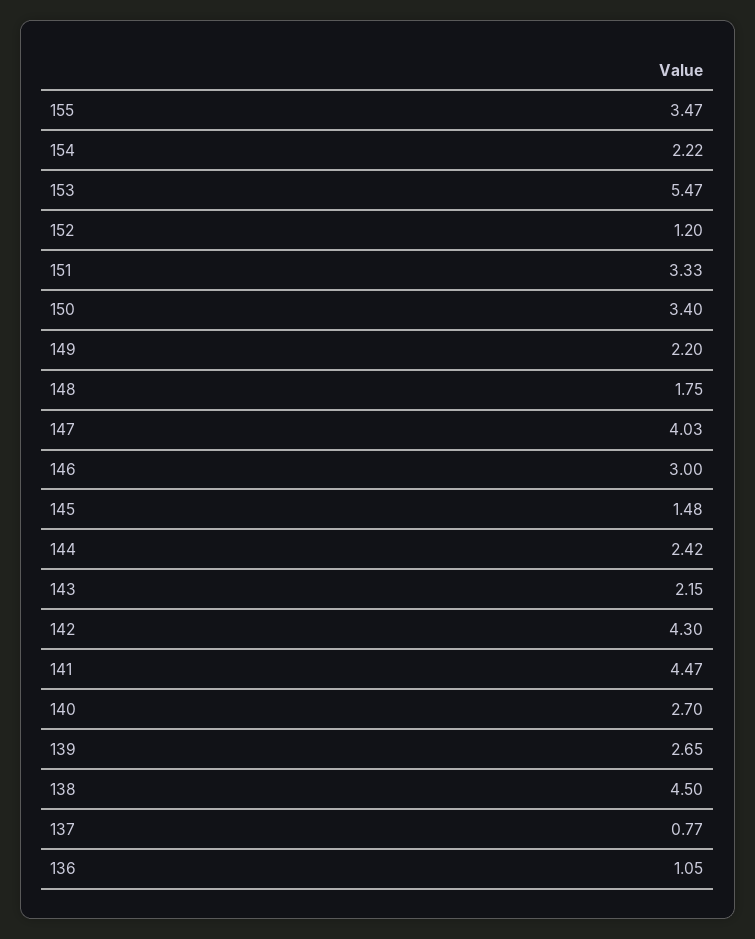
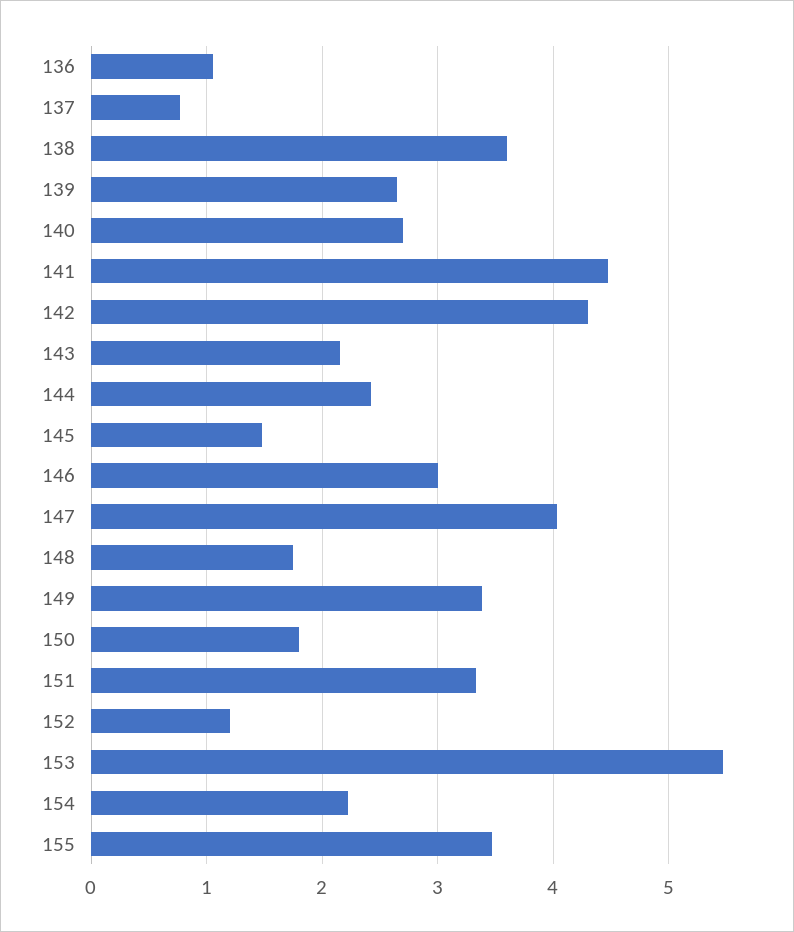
  {
    "155": 3.47,
    "154": 2.22,
    "153": 5.47,
    "152": 1.2,
    "151": 3.33,
-   "150": 3.4,
+   "150": 1.8,
-   "149": 2.2,
+   "149": 3.4,
    "148": 1.75,
    "147": 4.03,
    "146": 3,
    "145": 1.48,
    "144": 2.42,
    "143": 2.15,
    "142": 4.3,
    "141": 4.47,
    "140": 2.7,
    "139": 2.65,
-   "138": 4.5,
+   "138": 3.6,
    "137": 0.77,
    "136": 1.05
  }

